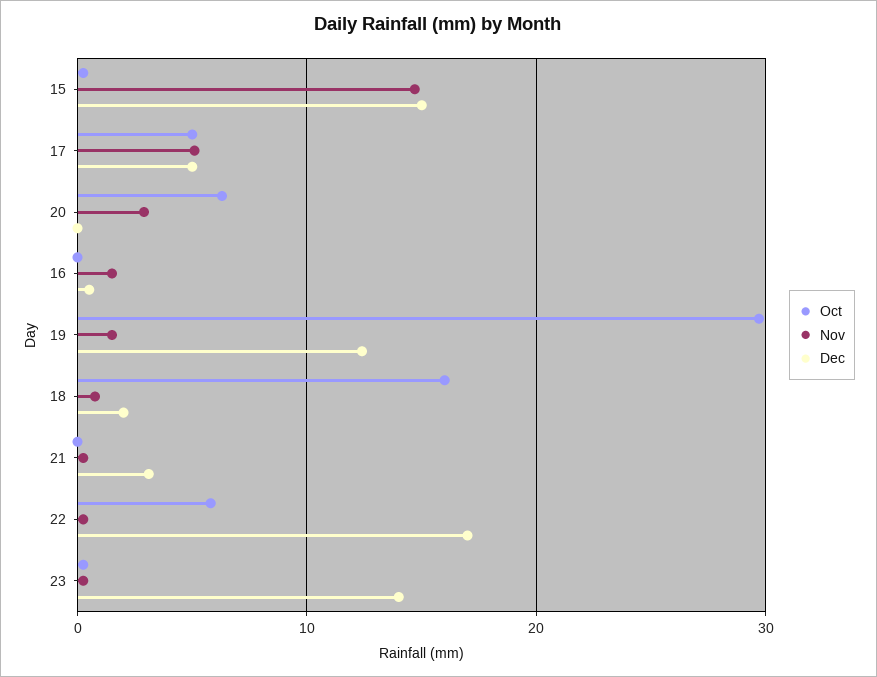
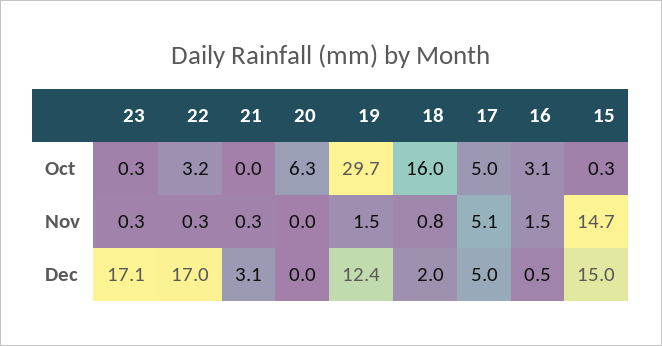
  {
    "Oct": {
      "15": 0.3,
      "17": 5,
      "20": 6.3,
-     "16": 0,
+     "16": 3.1,
      "19": 29.7,
      "18": 16,
      "21": 0,
-     "22": 6,
+     "22": 3.2,
      "23": 0.3
    },
    "Nov": {
      "15": 14.7,
      "17": 5.1,
-     "20": 3,
+     "20": 0,
      "16": 1.5,
      "19": 1.5,
      "18": 0.8,
      "21": 0.3,
      "22": 0.3,
      "23": 0.3
    },
    "Dec": {
      "15": 15,
      "17": 5,
      "20": 0,
      "16": 0.5,
      "19": 12.4,
      "18": 2,
      "21": 3.1,
      "22": 17,
-     "23": 14
+     "23": 17.1
    }
  }

